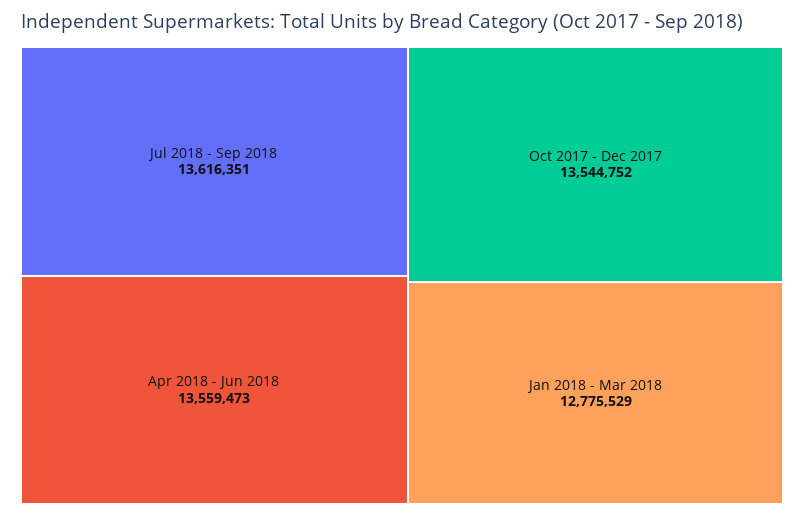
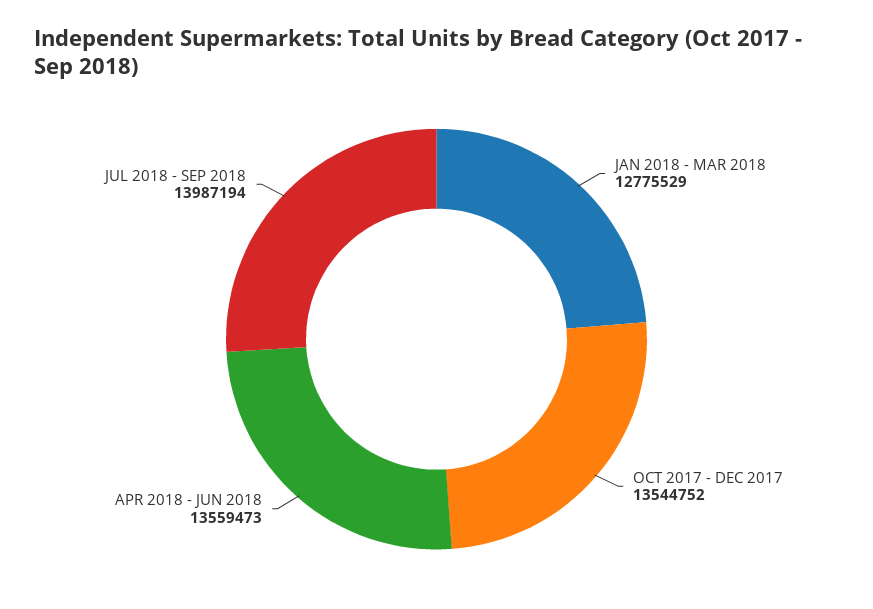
  {
-   "Jul 2018 - Sep 2018": 13616351,
+   "Jul 2018 - Sep 2018": 13987194,
    "Apr 2018 - Jun 2018": 13559473,
    "Oct 2017 - Dec 2017": 13544752,
    "Jan 2018 - Mar 2018": 12775529
  }

